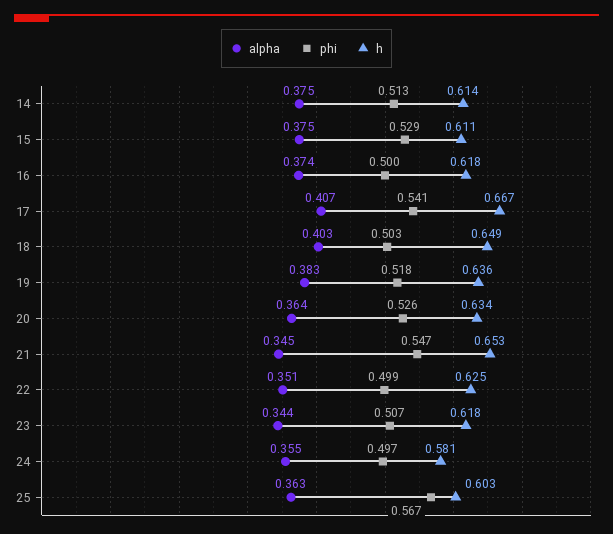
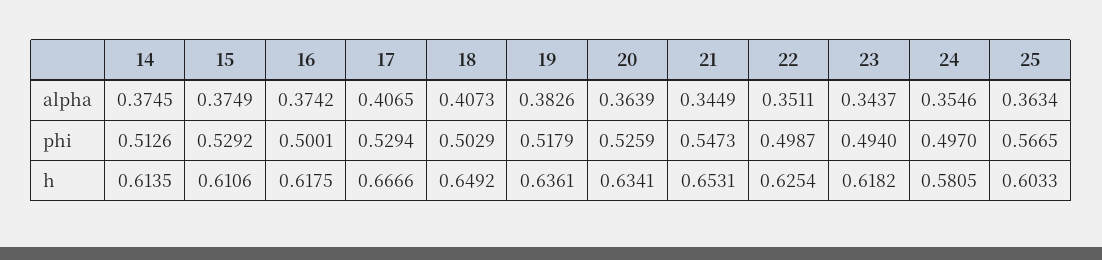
  {
    "alpha": {
      "14": 0.3745,
      "15": 0.3749,
      "16": 0.3742,
      "17": 0.4065,
-     "18": 0.403,
+     "18": 0.4073,
      "19": 0.3826,
      "20": 0.3639,
      "21": 0.3449,
      "22": 0.3511,
      "23": 0.3437,
      "24": 0.3546,
      "25": 0.3634
    },
    "phi": {
      "14": 0.5126,
      "15": 0.5292,
      "16": 0.5001,
-     "17": 0.541,
+     "17": 0.5294,
      "18": 0.5029,
      "19": 0.5179,
      "20": 0.5259,
      "21": 0.5473,
      "22": 0.4987,
-     "23": 0.507,
+     "23": 0.494,
      "24": 0.497,
      "25": 0.5665
    },
    "h": {
      "14": 0.6135,
      "15": 0.6106,
      "16": 0.6175,
      "17": 0.6666,
      "18": 0.6492,
      "19": 0.6361,
      "20": 0.6341,
      "21": 0.6531,
      "22": 0.6254,
      "23": 0.6182,
      "24": 0.5805,
      "25": 0.6033
    }
  }

